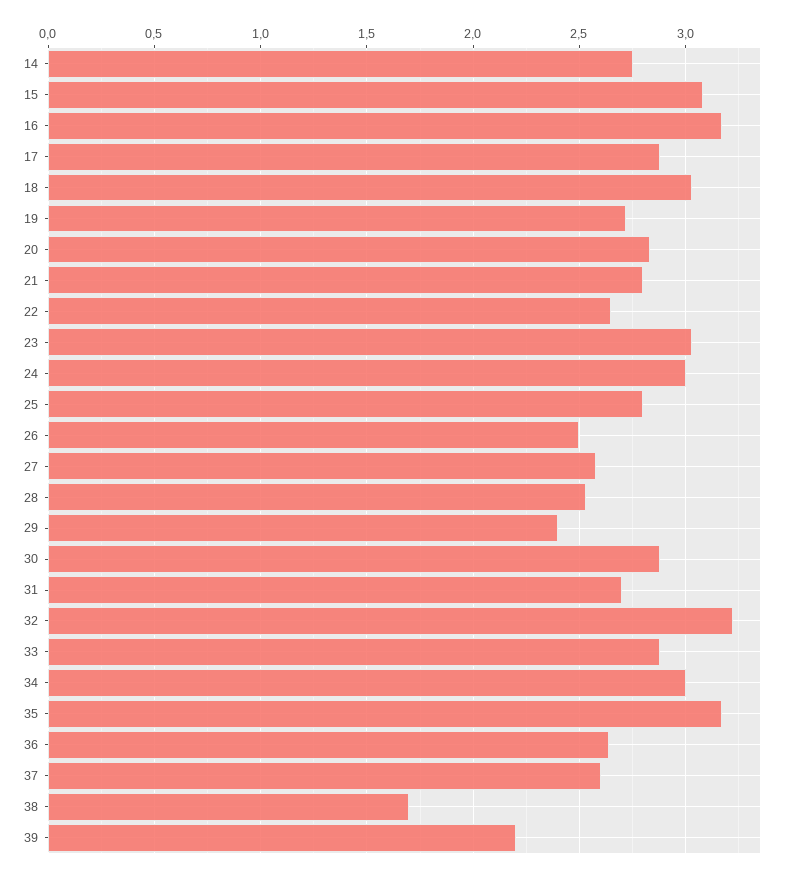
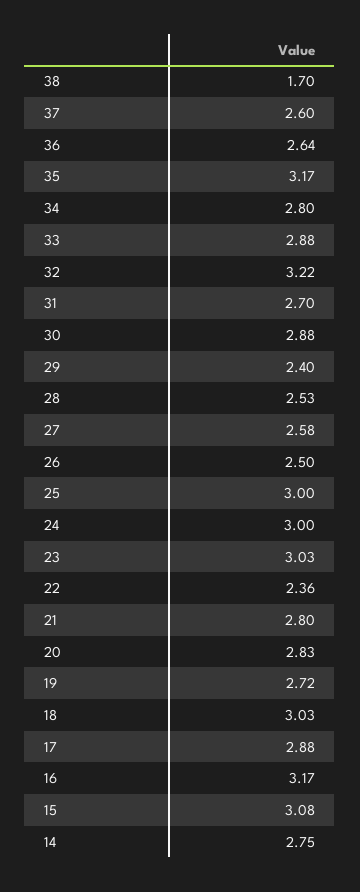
  {
    "14": 2.75,
    "15": 3.08,
    "16": 3.17,
    "17": 2.88,
    "18": 3.03,
    "19": 2.72,
    "20": 2.83,
    "21": 2.8,
-   "22": 2.65,
+   "22": 2.36,
    "23": 3.03,
    "24": 3,
-   "25": 2.8,
+   "25": 3,
    "26": 2.5,
    "27": 2.58,
    "28": 2.53,
    "29": 2.4,
    "30": 2.88,
    "31": 2.7,
    "32": 3.22,
    "33": 2.88,
-   "34": 3,
+   "34": 2.8,
    "35": 3.17,
    "36": 2.64,
    "37": 2.6,
-   "38": 1.7,
+   "38": 1.7
-   "39": 2.2
  }

